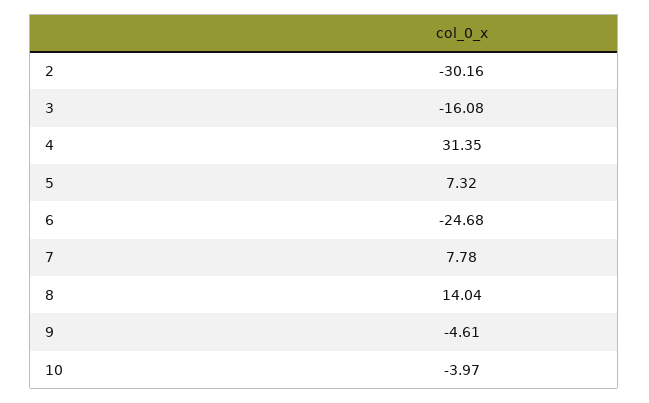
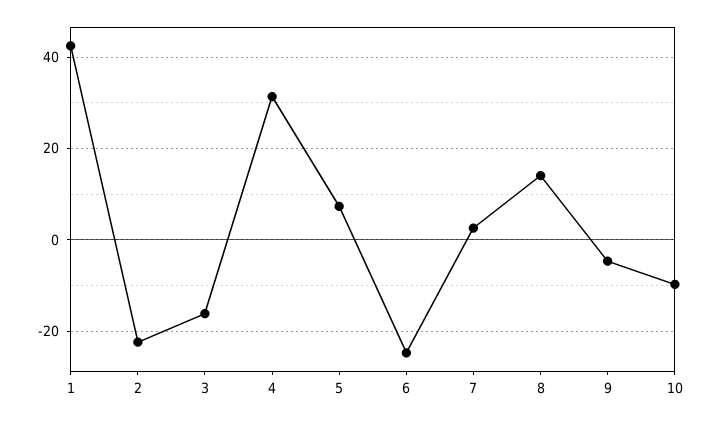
  {
-   "2": -30.16,
+   "2": -22,
    "3": -16.08,
    "4": 31.35,
    "5": 7.32,
    "6": -24.68,
-   "7": 7.78,
+   "7": 2,
    "8": 14.04,
    "9": -4.61,
-   "10": -3.97
+   "10": -10,
+   "1": 42
  }

